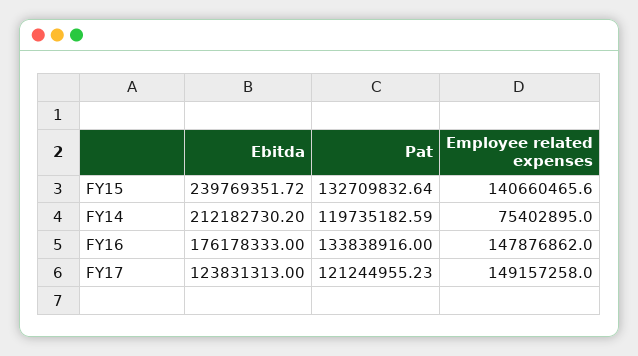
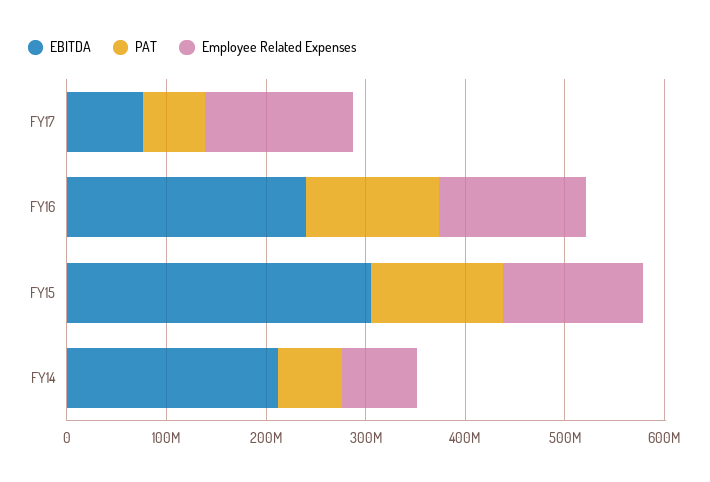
  {
    "Ebitda": {
-     "FY15": 239769351.72,
+     "FY15": 300000000,
      "FY14": 212182730.2,
-     "FY16": 176178333,
+     "FY16": 240000000,
-     "FY17": 123831313
+     "FY17": 80000000
    },
    "Pat": {
      "FY15": 132709832.64,
-     "FY14": 119735182.59,
+     "FY14": 60000000,
      "FY16": 133838916,
-     "FY17": 121244955.23
+     "FY17": 60000000
    },
    "Employee related expenses": {
      "FY15": 140660465.6,
      "FY14": 75402895,
      "FY16": 147876862,
      "FY17": 149157258
    }
  }

